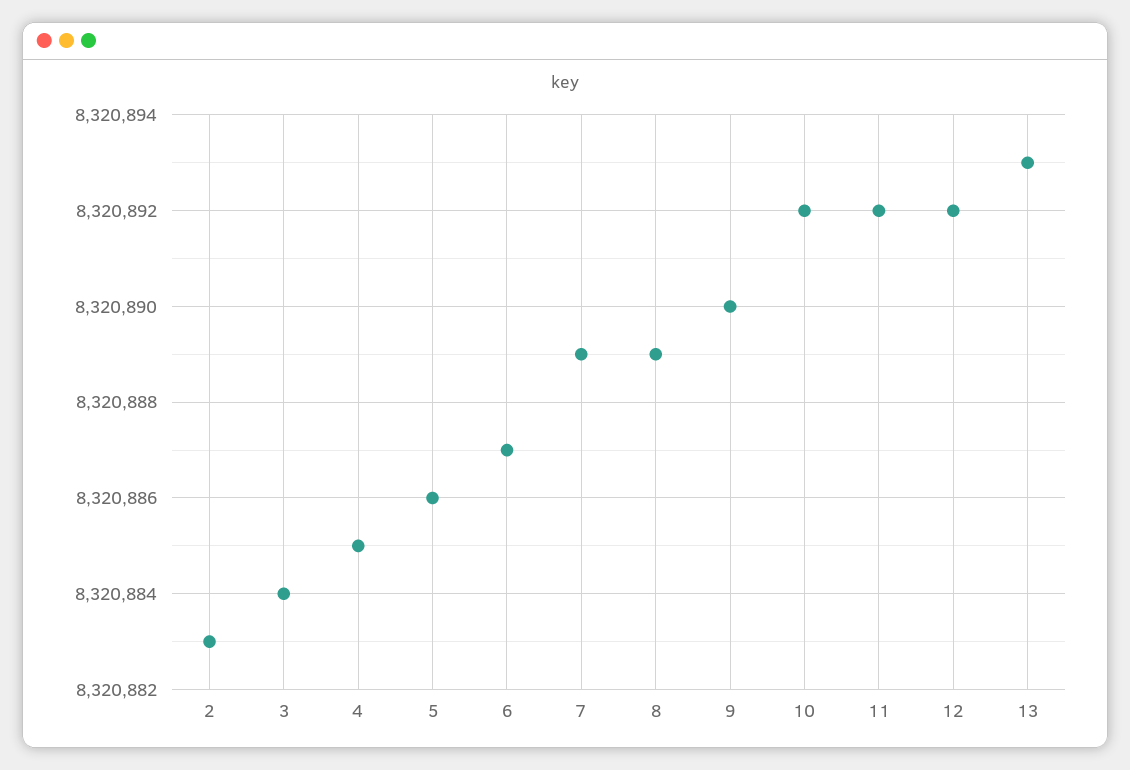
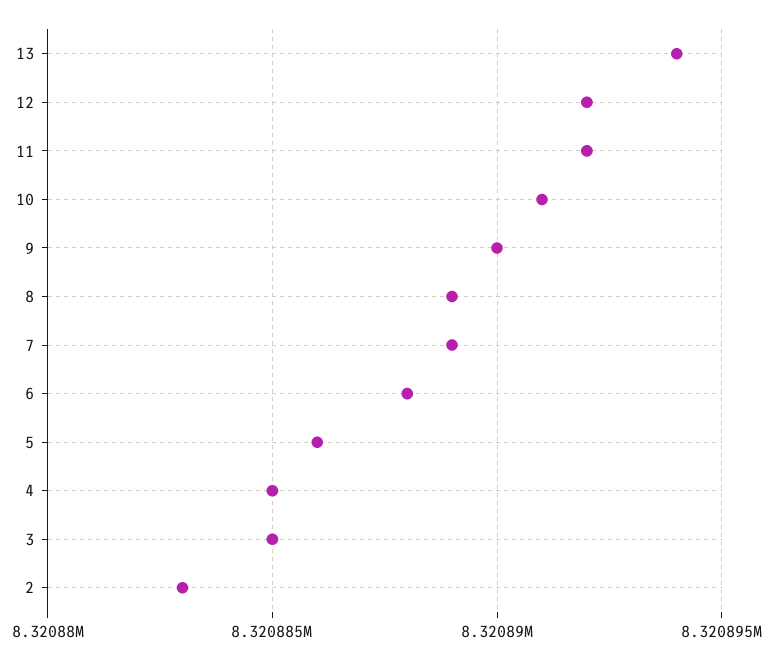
  {
    "2": 8320883,
-   "3": 8320884,
+   "3": 8320885,
    "4": 8320885,
    "5": 8320886,
-   "6": 8320887,
+   "6": 8320888,
    "7": 8320889,
    "8": 8320889,
    "9": 8320890,
-   "10": 8320892,
+   "10": 8320891,
    "11": 8320892,
    "12": 8320892,
-   "13": 8320893
+   "13": 8320894
  }

